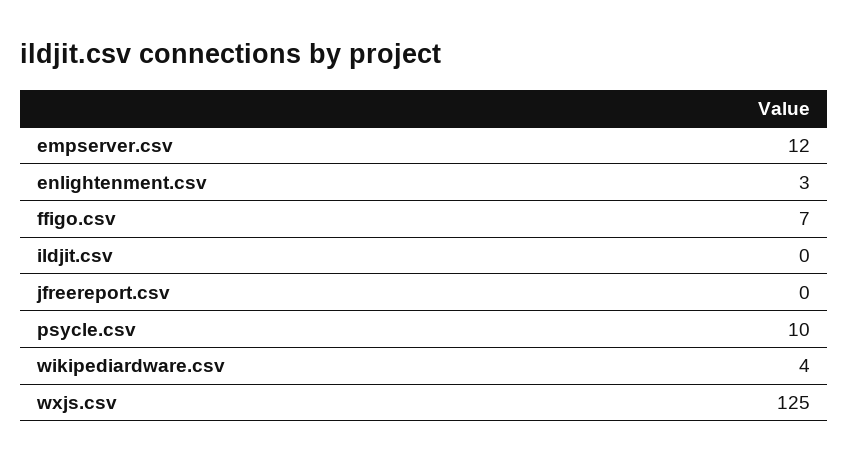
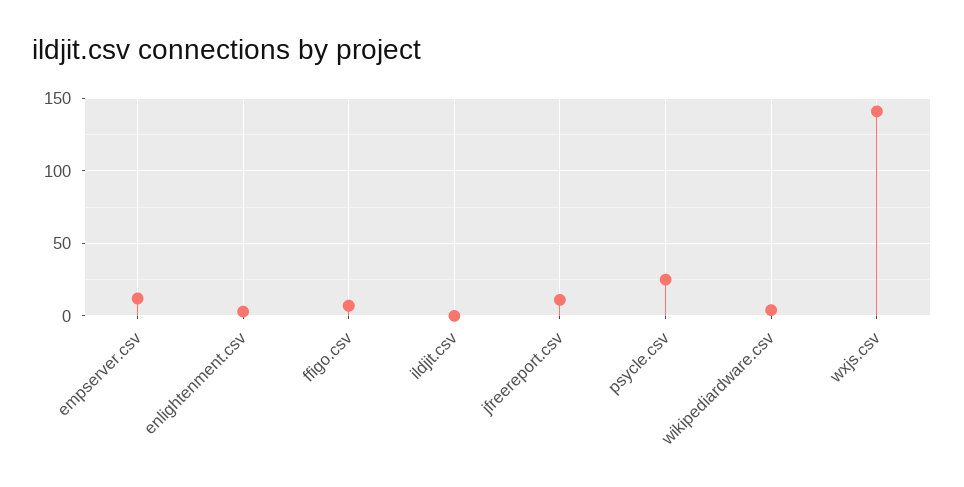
  {
    "empserver.csv": 12,
    "enlightenment.csv": 3,
    "ffigo.csv": 7,
    "ildjit.csv": 0,
-   "jfreereport.csv": 0,
+   "jfreereport.csv": 10,
-   "psycle.csv": 10,
+   "psycle.csv": 25,
    "wikipediardware.csv": 4,
-   "wxjs.csv": 125
+   "wxjs.csv": 140
  }

